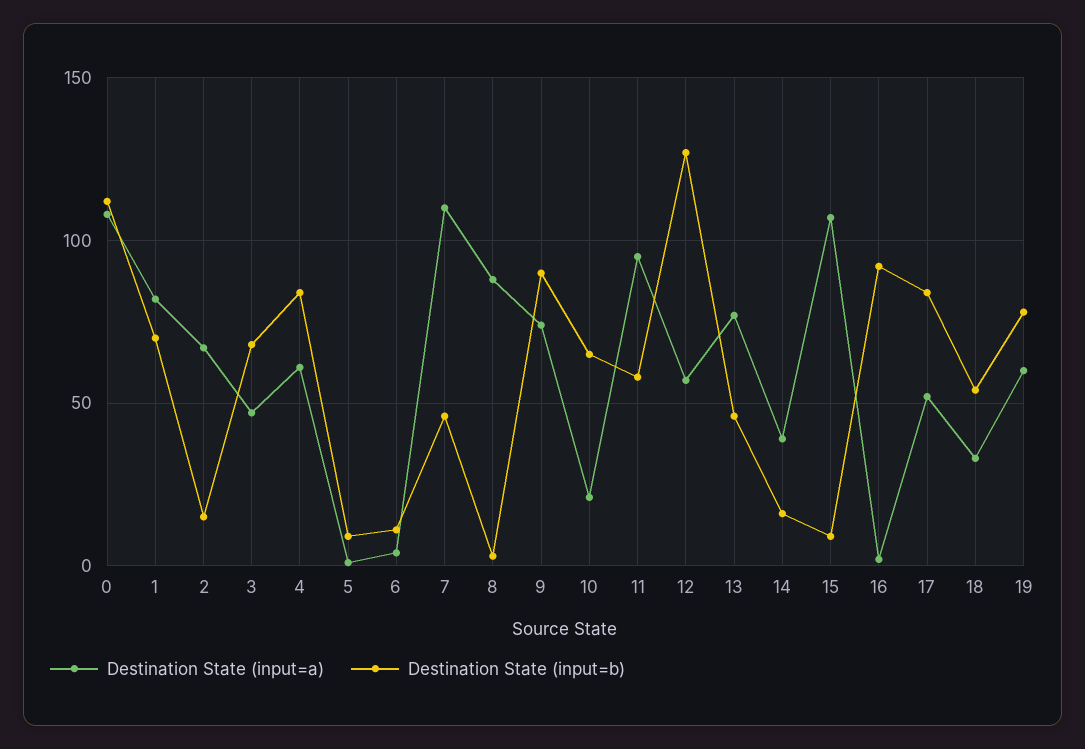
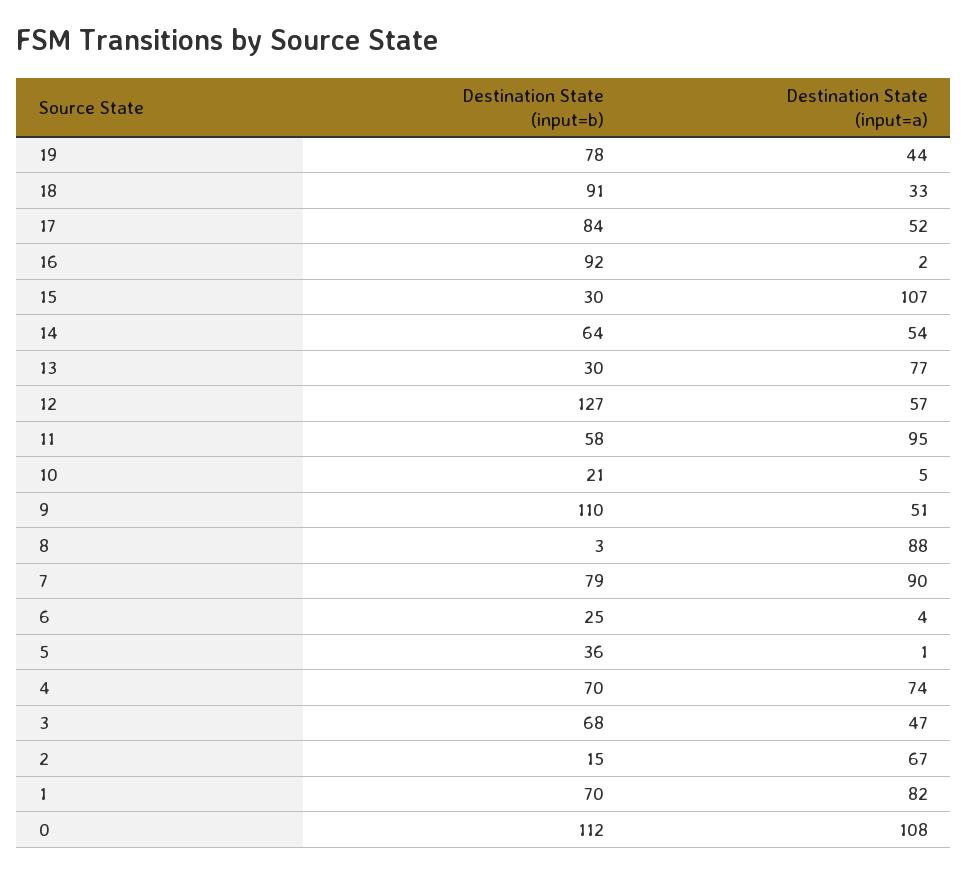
  {
    "Destination State (input=a)": {
      "0": 108,
      "1": 82,
      "2": 67,
      "3": 47,
-     "4": 60,
+     "4": 74,
      "5": 1,
      "6": 4,
-     "7": 110,
+     "7": 90,
      "8": 88,
-     "9": 75,
+     "9": 51,
-     "10": 20,
+     "10": 5,
      "11": 95,
      "12": 57,
      "13": 77,
-     "14": 40,
+     "14": 54,
      "15": 107,
      "16": 2,
      "17": 52,
      "18": 33,
-     "19": 60
+     "19": 44
    },
    "Destination State (input=b)": {
      "0": 112,
      "1": 70,
      "2": 15,
      "3": 68,
-     "4": 85,
+     "4": 70,
-     "5": 10,
+     "5": 36,
-     "6": 10,
+     "6": 25,
-     "7": 45,
+     "7": 79,
      "8": 3,
-     "9": 90,
+     "9": 110,
-     "10": 65,
+     "10": 21,
      "11": 58,
      "12": 127,
-     "13": 45,
+     "13": 30,
-     "14": 15,
+     "14": 64,
-     "15": 10,
+     "15": 30,
      "16": 92,
      "17": 84,
-     "18": 55,
+     "18": 91,
      "19": 78
    }
  }

